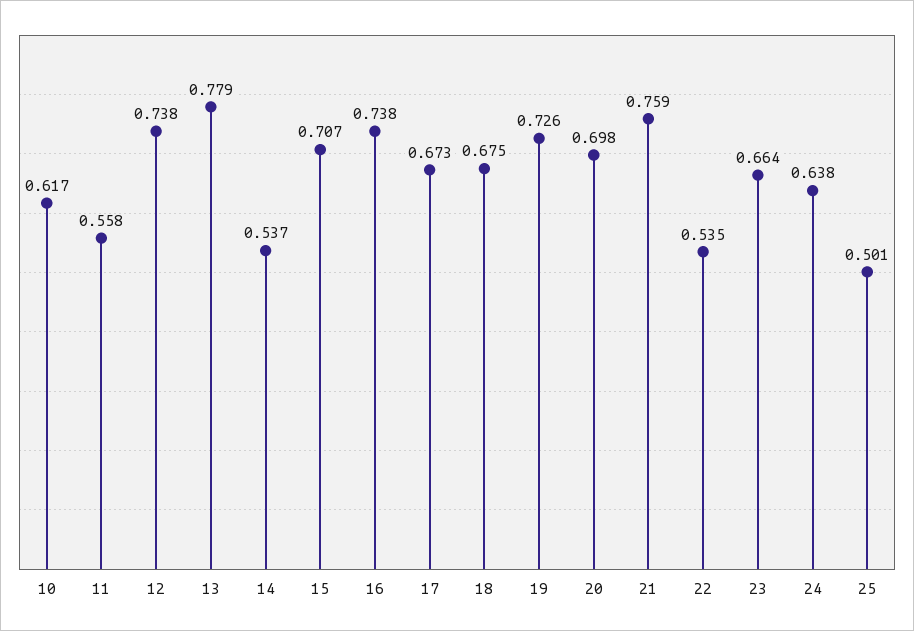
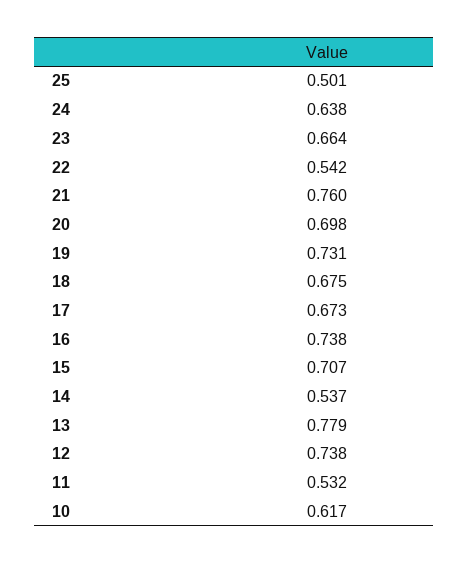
  {
    "10": 0.617,
-   "11": 0.558,
+   "11": 0.532,
    "12": 0.738,
    "13": 0.779,
    "14": 0.537,
    "15": 0.707,
    "16": 0.738,
    "17": 0.673,
    "18": 0.675,
-   "19": 0.726,
+   "19": 0.731,
    "20": 0.698,
-   "21": 0.759,
+   "21": 0.76,
-   "22": 0.535,
+   "22": 0.542,
    "23": 0.664,
    "24": 0.638,
    "25": 0.501
  }

